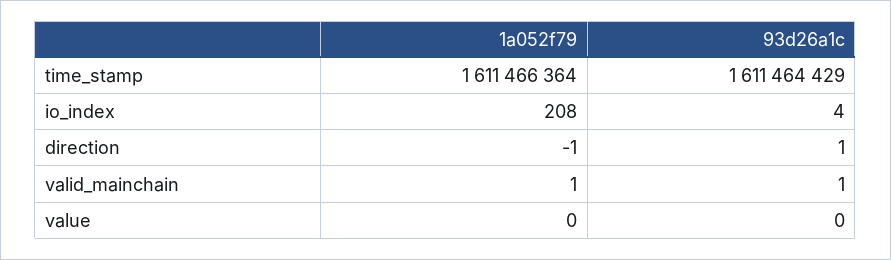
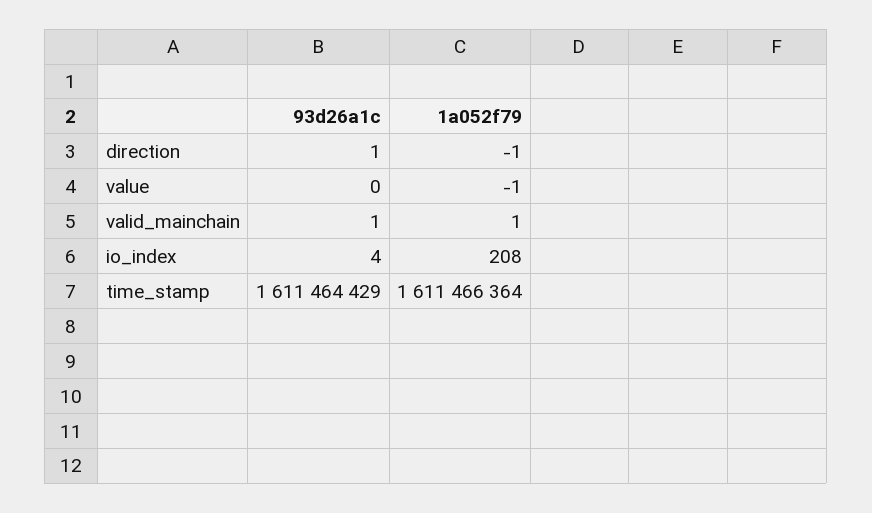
  {
    "1a052f79": {
      "time_stamp": 1611466364,
      "io_index": 208,
      "direction": -1,
      "valid_mainchain": 1,
-     "value": 0
+     "value": -1
    },
    "93d26a1c": {
      "time_stamp": 1611464429,
      "io_index": 4,
      "direction": 1,
      "valid_mainchain": 1,
      "value": 0
    }
  }

